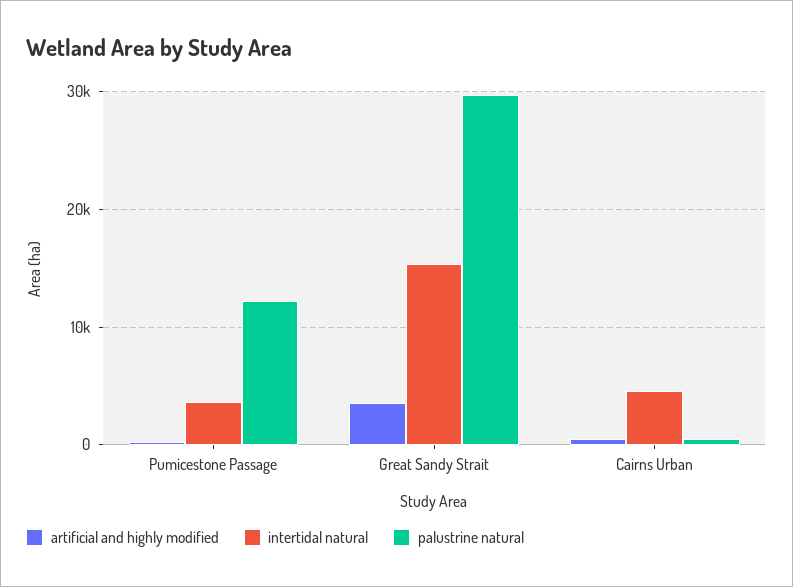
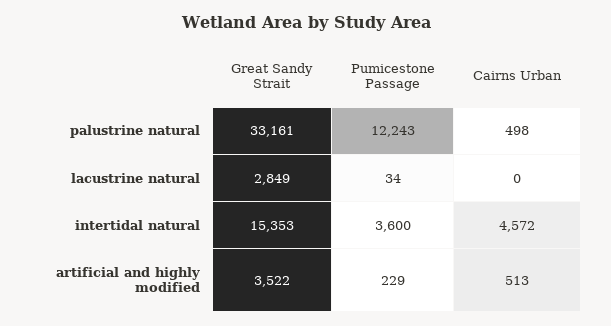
  {
    "artificial and highly modified": {
      "Pumicestone Passage": 229,
      "Great Sandy Strait": 3522,
      "Cairns Urban": 513
    },
    "intertidal natural": {
      "Pumicestone Passage": 3600,
      "Great Sandy Strait": 15353,
      "Cairns Urban": 4572
    },
    "palustrine natural": {
      "Pumicestone Passage": 12243,
-     "Great Sandy Strait": 30000,
+     "Great Sandy Strait": 33161,
      "Cairns Urban": 498
-   }
+   },
+   "lacustrine natural": {
+     "Great Sandy Strait": 2849,
+     "Pumicestone Passage": 34,
+     "Cairns Urban": 0
+   }
  }

